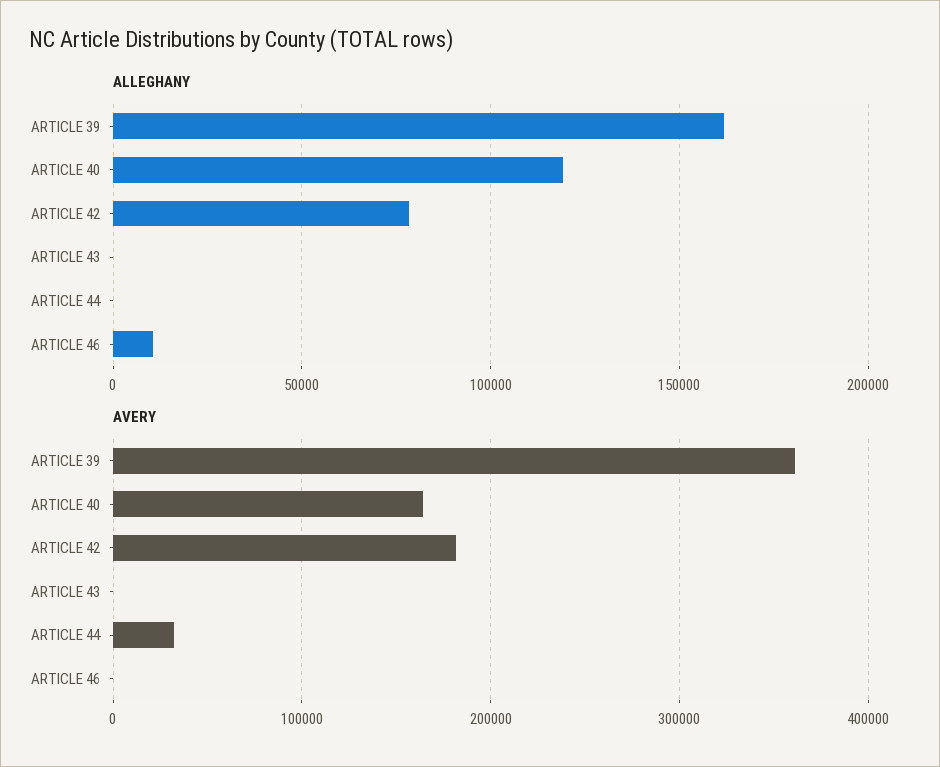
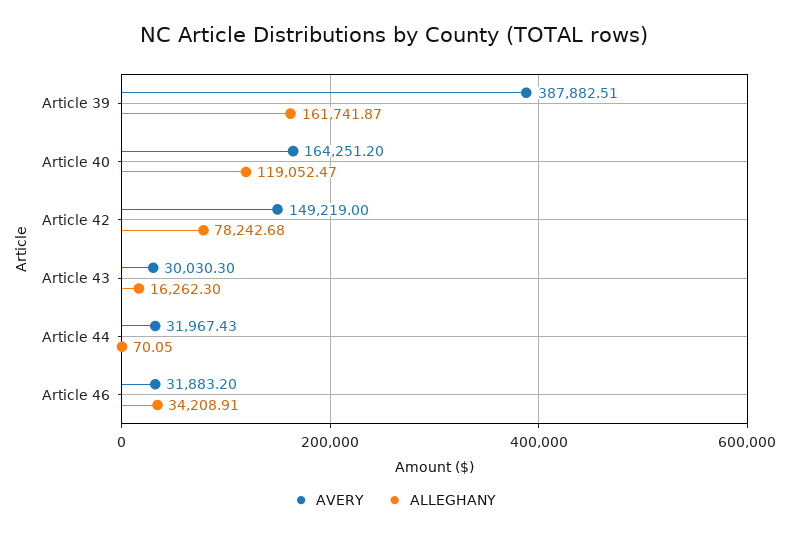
  {
    "ALLEGHANY": {
      "ARTICLE 39": 161741.87,
      "ARTICLE 40": 119052.47,
      "ARTICLE 42": 78242.68,
-     "ARTICLE 43": 0,
+     "ARTICLE 43": 16262.3,
      "ARTICLE 44": 70.05,
-     "ARTICLE 46": 10000
+     "ARTICLE 46": 34208.91
    },
    "AVERY": {
-     "ARTICLE 39": 360000,
+     "ARTICLE 39": 387882.51,
      "ARTICLE 40": 164251.2,
-     "ARTICLE 42": 180000,
+     "ARTICLE 42": 149219,
-     "ARTICLE 43": 0,
+     "ARTICLE 43": 30030.3,
      "ARTICLE 44": 31967.43,
-     "ARTICLE 46": 0
+     "ARTICLE 46": 31883.2
    }
  }

